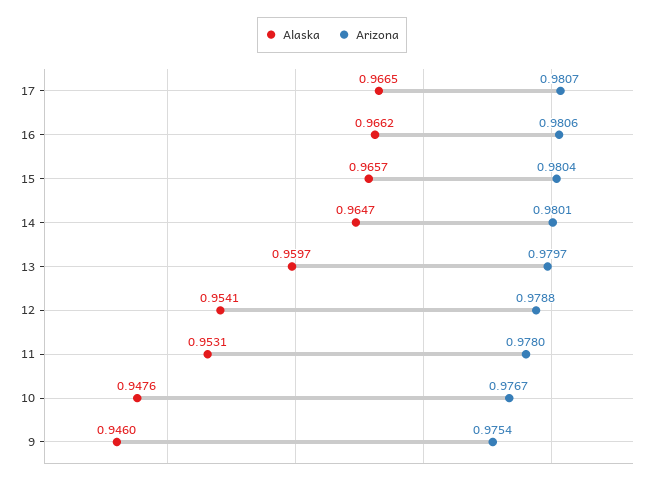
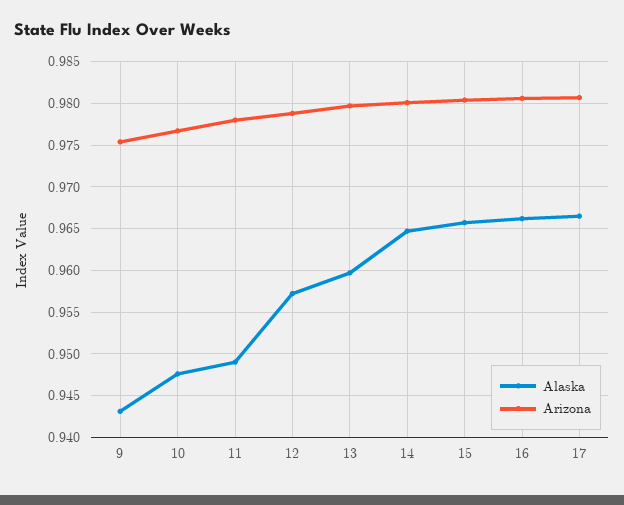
  {
    "Alaska": {
      "17": 0.9665,
      "16": 0.9662,
      "15": 0.9657,
      "14": 0.9647,
      "13": 0.9597,
-     "12": 0.9541,
+     "12": 0.957,
-     "11": 0.9531,
+     "11": 0.949,
      "10": 0.9476,
-     "9": 0.946
+     "9": 0.943
    },
    "Arizona": {
      "17": 0.9807,
      "16": 0.9806,
      "15": 0.9804,
      "14": 0.9801,
      "13": 0.9797,
      "12": 0.9788,
      "11": 0.978,
      "10": 0.9767,
      "9": 0.9754
    }
  }

